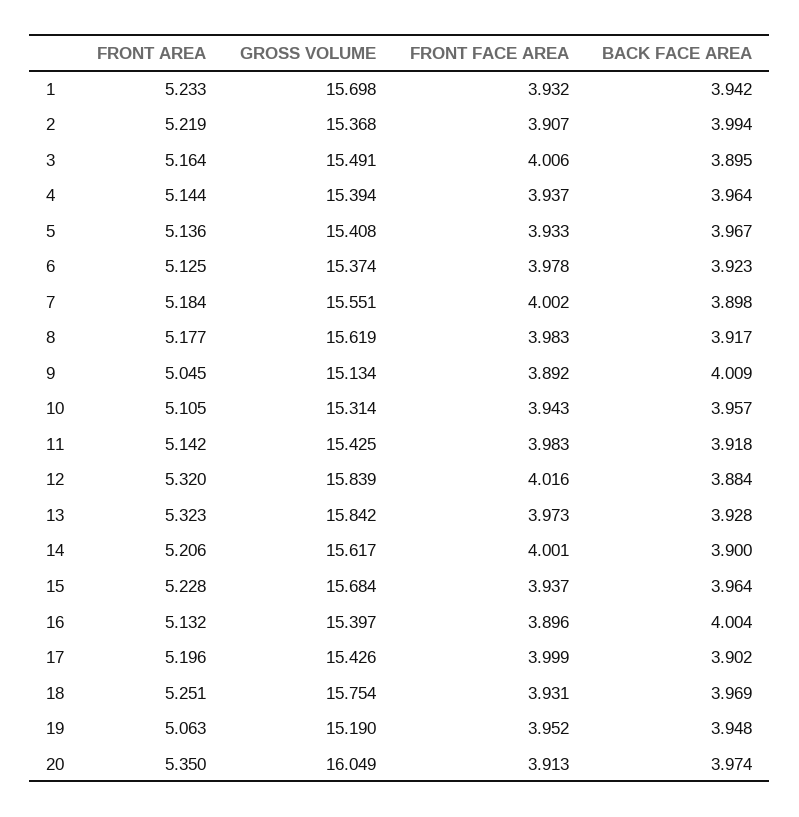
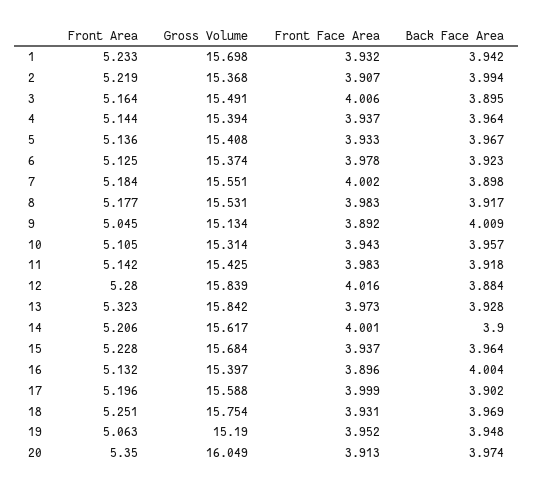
  {
    "FRONT AREA": {
      "1": 5.233,
      "2": 5.219,
      "3": 5.164,
      "4": 5.144,
      "5": 5.136,
      "6": 5.125,
      "7": 5.184,
      "8": 5.177,
      "9": 5.045,
      "10": 5.105,
      "11": 5.142,
-     "12": 5.32,
+     "12": 5.28,
      "13": 5.323,
      "14": 5.206,
      "15": 5.228,
      "16": 5.132,
      "17": 5.196,
      "18": 5.251,
      "19": 5.063,
      "20": 5.35
    },
    "GROSS VOLUME": {
      "1": 15.698,
      "2": 15.368,
      "3": 15.491,
      "4": 15.394,
      "5": 15.408,
      "6": 15.374,
      "7": 15.551,
-     "8": 15.619,
+     "8": 15.531,
      "9": 15.134,
      "10": 15.314,
      "11": 15.425,
      "12": 15.839,
      "13": 15.842,
      "14": 15.617,
      "15": 15.684,
      "16": 15.397,
-     "17": 15.426,
+     "17": 15.588,
      "18": 15.754,
      "19": 15.19,
      "20": 16.049
    },
    "FRONT FACE AREA": {
      "1": 3.932,
      "2": 3.907,
      "3": 4.006,
      "4": 3.937,
      "5": 3.933,
      "6": 3.978,
      "7": 4.002,
      "8": 3.983,
      "9": 3.892,
      "10": 3.943,
      "11": 3.983,
      "12": 4.016,
      "13": 3.973,
      "14": 4.001,
      "15": 3.937,
      "16": 3.896,
      "17": 3.999,
      "18": 3.931,
      "19": 3.952,
      "20": 3.913
    },
    "BACK FACE AREA": {
      "1": 3.942,
      "2": 3.994,
      "3": 3.895,
      "4": 3.964,
      "5": 3.967,
      "6": 3.923,
      "7": 3.898,
      "8": 3.917,
      "9": 4.009,
      "10": 3.957,
      "11": 3.918,
      "12": 3.884,
      "13": 3.928,
      "14": 3.9,
      "15": 3.964,
      "16": 4.004,
      "17": 3.902,
      "18": 3.969,
      "19": 3.948,
      "20": 3.974
    }
  }

